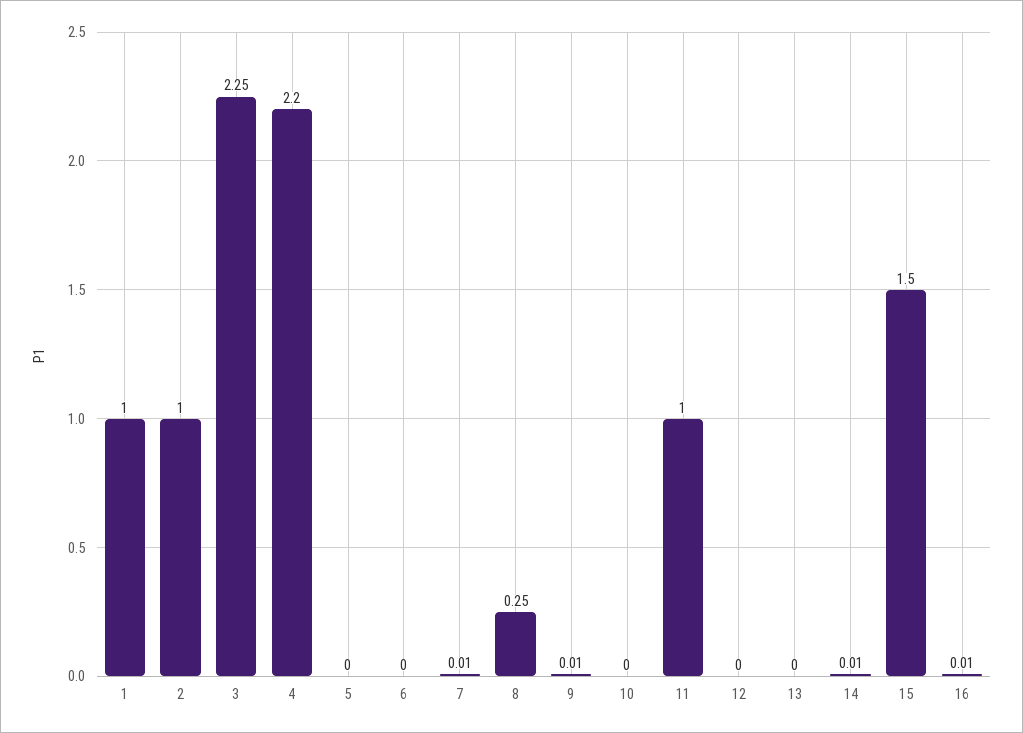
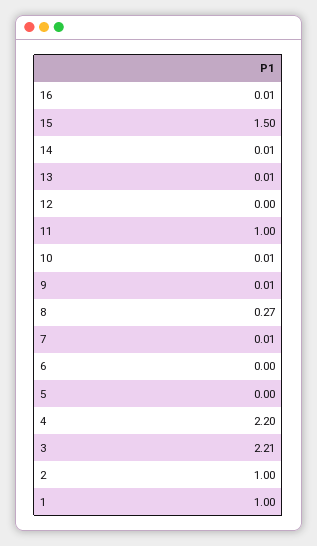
  {
    "1": 1,
    "2": 1,
-   "3": 2.25,
+   "3": 2.21,
    "4": 2.2,
    "5": 0,
    "6": 0,
    "7": 0.01,
-   "8": 0.25,
+   "8": 0.27,
    "9": 0.01,
-   "10": 0,
+   "10": 0.01,
    "11": 1,
    "12": 0,
-   "13": 0,
+   "13": 0.01,
    "14": 0.01,
    "15": 1.5,
    "16": 0.01
  }

